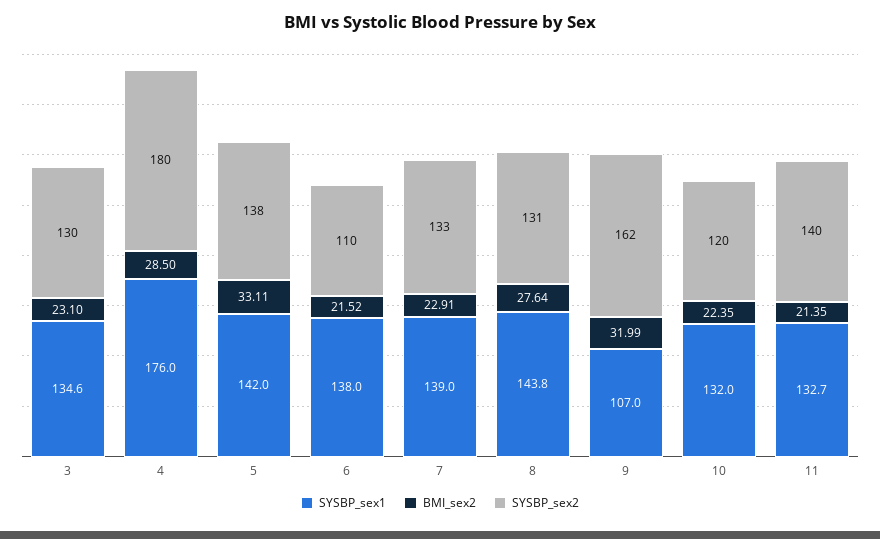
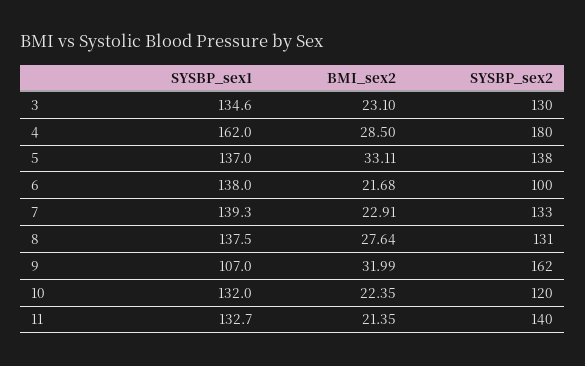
  {
    "SYSBP_sex1": {
      "3": 134.6,
-     "4": 176,
+     "4": 162,
-     "5": 142,
+     "5": 137,
      "6": 138,
-     "7": 139,
+     "7": 139.3,
-     "8": 143.8,
+     "8": 137.5,
      "9": 107,
      "10": 132,
      "11": 132.7
    },
    "BMI_sex2": {
      "3": 23.1,
      "4": 28.5,
      "5": 33.11,
-     "6": 21.52,
+     "6": 21.68,
      "7": 22.91,
      "8": 27.64,
      "9": 31.99,
      "10": 22.35,
      "11": 21.35
    },
    "SYSBP_sex2": {
      "3": 130,
      "4": 180,
      "5": 138,
-     "6": 110,
+     "6": 100,
      "7": 133,
      "8": 131,
      "9": 162,
      "10": 120,
      "11": 140
    }
  }

